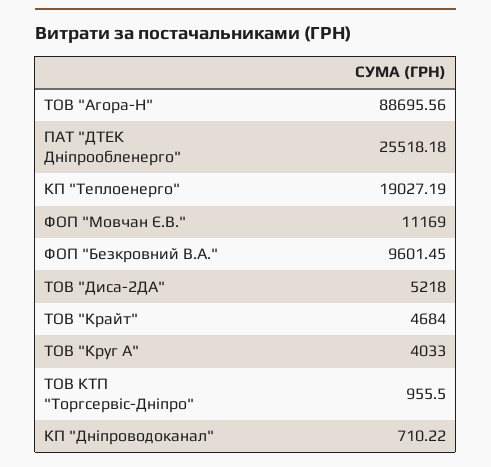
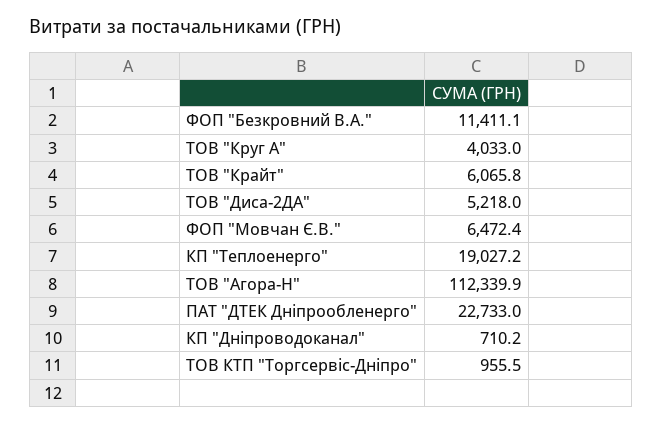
  {
-   "ТОВ \"Агора-Н\"": 88695.56,
+   "ТОВ \"Агора-Н\"": 112339.9,
-   "ПАТ \"ДТЕК Дніпрообленерго\"": 25518.18,
+   "ПАТ \"ДТЕК Дніпрообленерго\"": 22733,
    "КП \"Теплоенерго\"": 19027.19,
-   "ФОП \"Мовчан Є.В.\"": 11169,
+   "ФОП \"Мовчан Є.В.\"": 6472.4,
-   "ФОП \"Безкровний В.А.\"": 9601.45,
+   "ФОП \"Безкровний В.А.\"": 11411.1,
    "ТОВ \"Диса-2ДА\"": 5218,
-   "ТОВ \"Крайт\"": 4684,
+   "ТОВ \"Крайт\"": 6065.8,
    "ТОВ \"Круг А\"": 4033,
    "ТОВ КТП \"Торгсервіс-Дніпро\"": 955.5,
    "КП \"Дніпроводоканал\"": 710.22
  }

